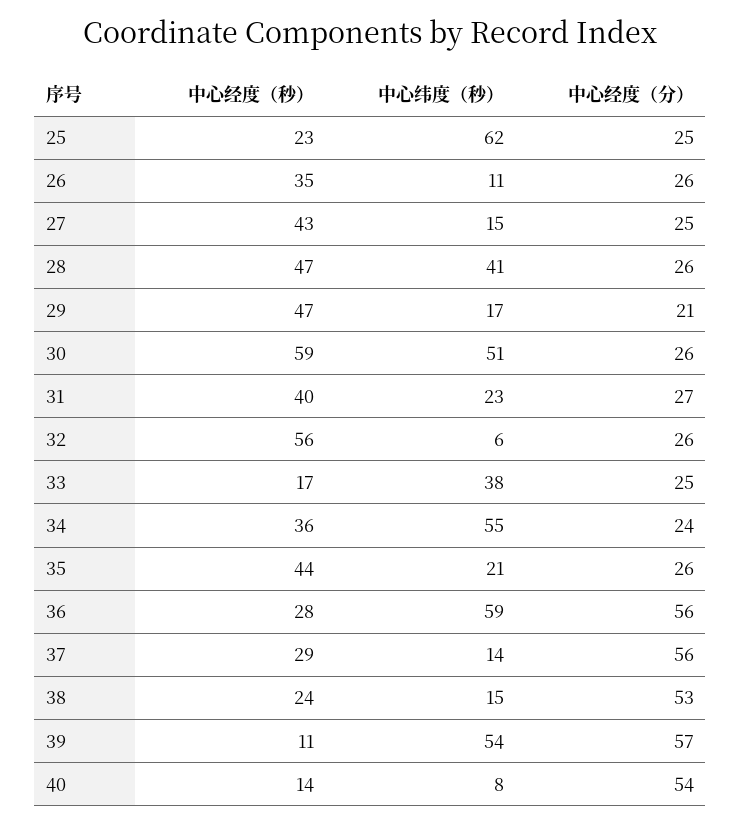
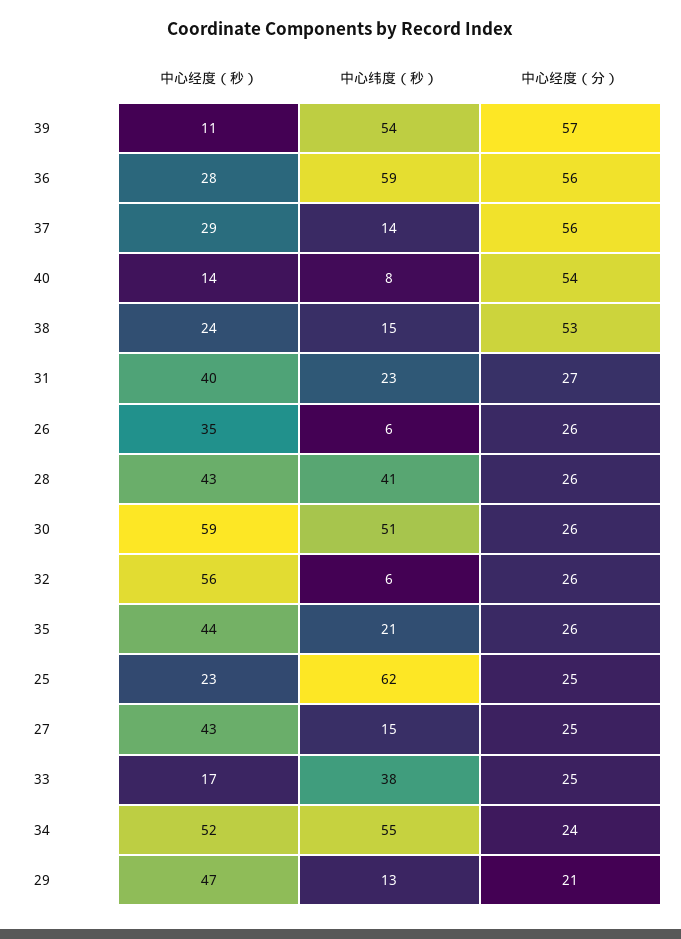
  {
    "中心经度（秒）": {
      "25": 23,
      "26": 35,
      "27": 43,
-     "28": 47,
+     "28": 43,
      "29": 47,
      "30": 59,
      "31": 40,
      "32": 56,
      "33": 17,
-     "34": 36,
+     "34": 52,
      "35": 44,
      "36": 28,
      "37": 29,
      "38": 24,
      "39": 11,
      "40": 14
    },
    "中心纬度（秒）": {
      "25": 62,
-     "26": 11,
+     "26": 6,
      "27": 15,
      "28": 41,
-     "29": 17,
+     "29": 13,
      "30": 51,
      "31": 23,
      "32": 6,
      "33": 38,
      "34": 55,
      "35": 21,
      "36": 59,
      "37": 14,
      "38": 15,
      "39": 54,
      "40": 8
    },
    "中心经度（分）": {
      "25": 25,
      "26": 26,
      "27": 25,
      "28": 26,
      "29": 21,
      "30": 26,
      "31": 27,
      "32": 26,
      "33": 25,
      "34": 24,
      "35": 26,
      "36": 56,
      "37": 56,
      "38": 53,
      "39": 57,
      "40": 54
    }
  }

